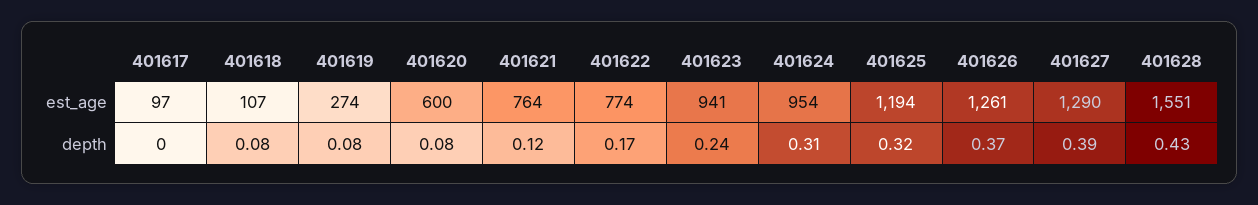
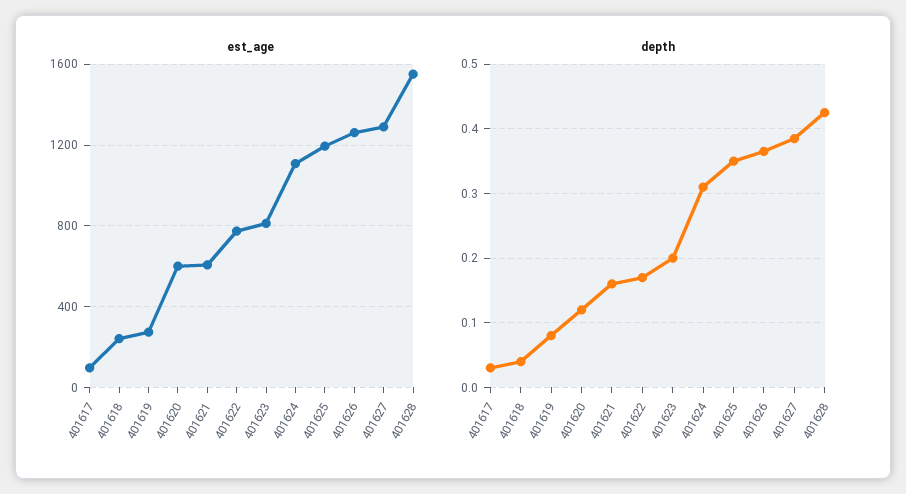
  {
    "est_age": {
      "401617": 97,
-     "401618": 107,
+     "401618": 250,
      "401619": 274,
      "401620": 600,
-     "401621": 764,
+     "401621": 600,
      "401622": 774,
-     "401623": 941,
+     "401623": 800,
-     "401624": 954,
+     "401624": 1100,
      "401625": 1194,
      "401626": 1261,
      "401627": 1290,
      "401628": 1551
    },
    "depth": {
-     "401617": 0,
+     "401617": 0.03,
-     "401618": 0.08,
+     "401618": 0.04,
      "401619": 0.08,
-     "401620": 0.08,
+     "401620": 0.12,
-     "401621": 0.12,
+     "401621": 0.16,
      "401622": 0.17,
-     "401623": 0.24,
+     "401623": 0.2,
      "401624": 0.31,
-     "401625": 0.32,
+     "401625": 0.35,
      "401626": 0.37,
      "401627": 0.39,
      "401628": 0.43
    }
  }

